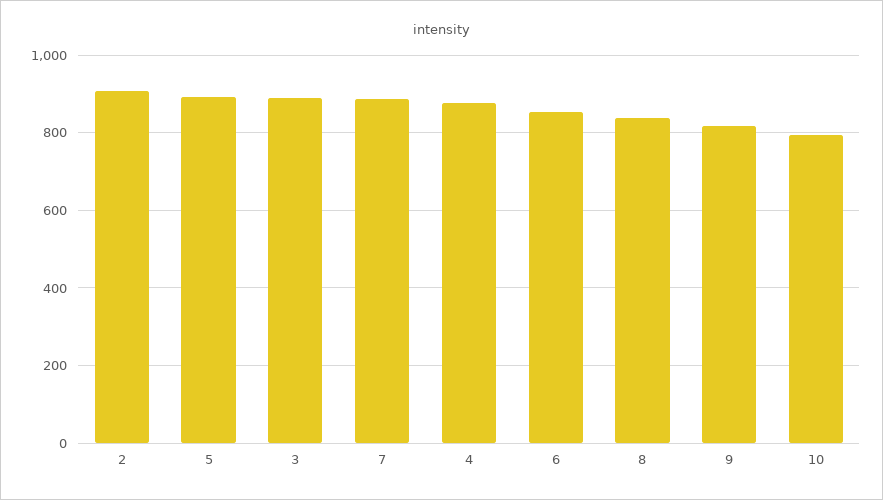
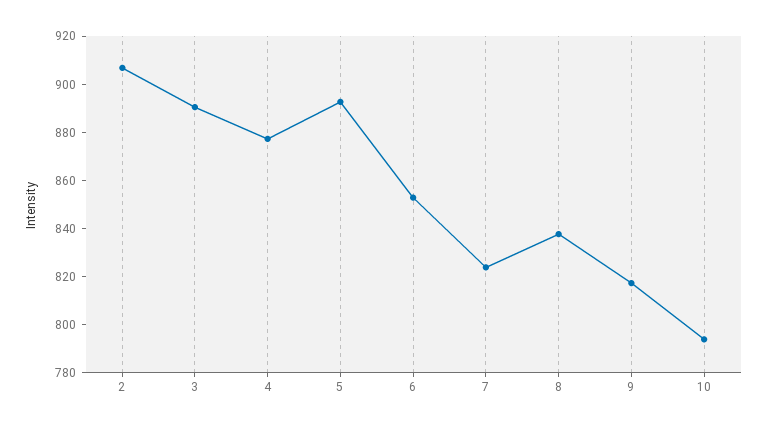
  {
    "2": 905,
    "5": 895,
    "3": 890,
-   "7": 880,
+   "7": 825,
    "4": 875,
    "6": 855,
    "8": 840,
    "9": 815,
    "10": 795
  }

